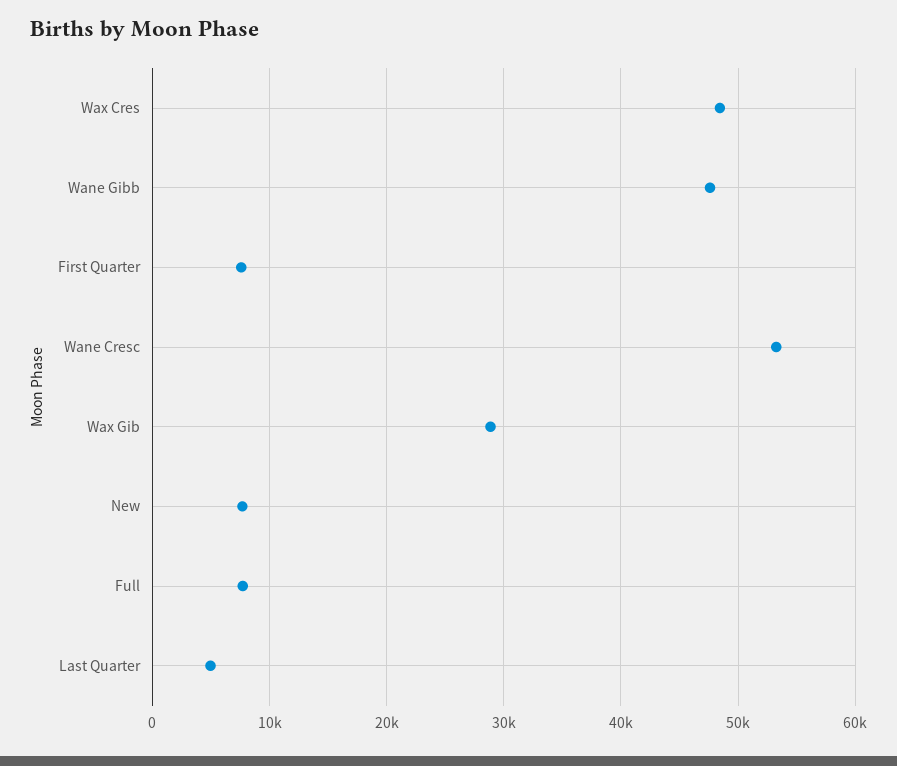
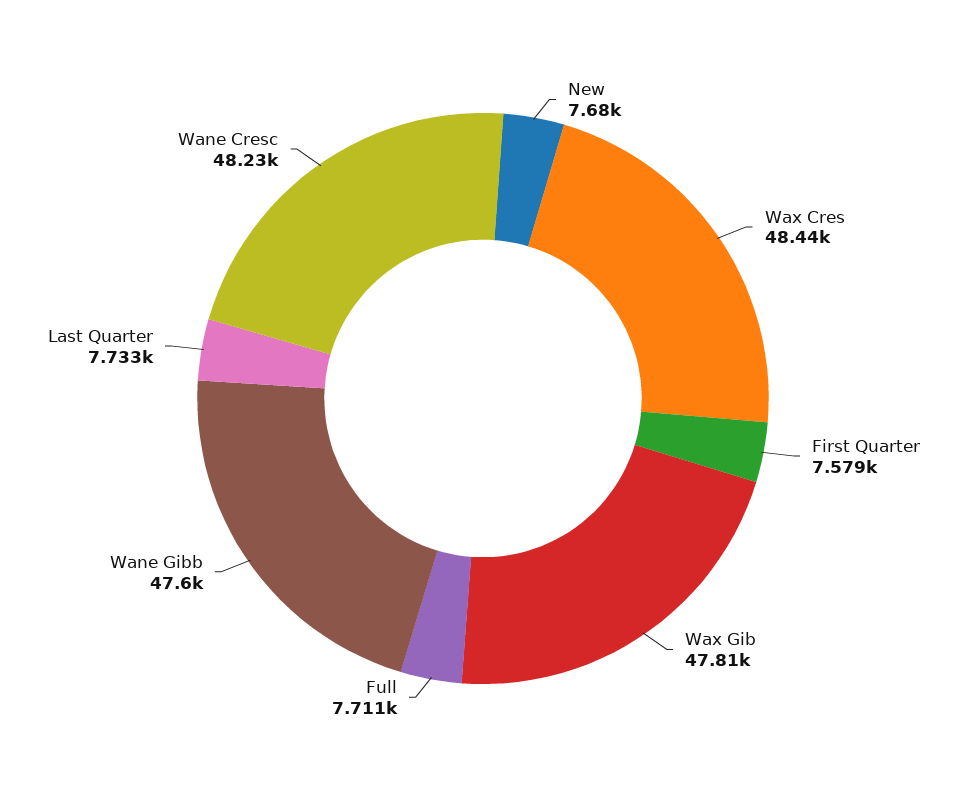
  {
    "Wax Cres": 48440,
    "Wane Gibb": 47600,
    "First Quarter": 7579,
-   "Wane Cresc": 53000,
+   "Wane Cresc": 48230,
-   "Wax Gib": 29000,
+   "Wax Gib": 47810,
    "New": 7680,
    "Full": 7711,
-   "Last Quarter": 5000
+   "Last Quarter": 7733
  }

